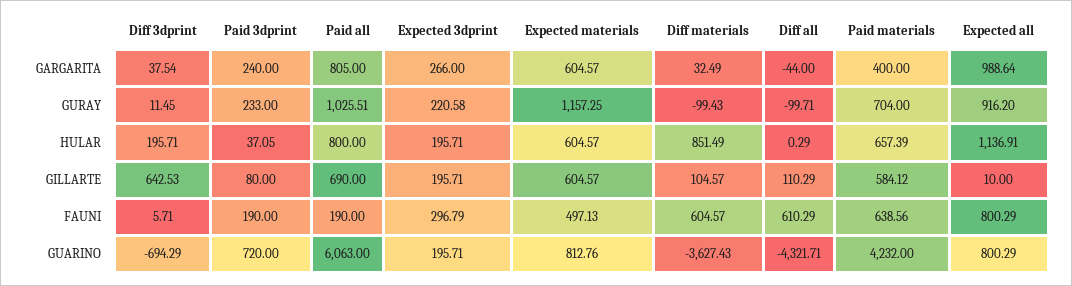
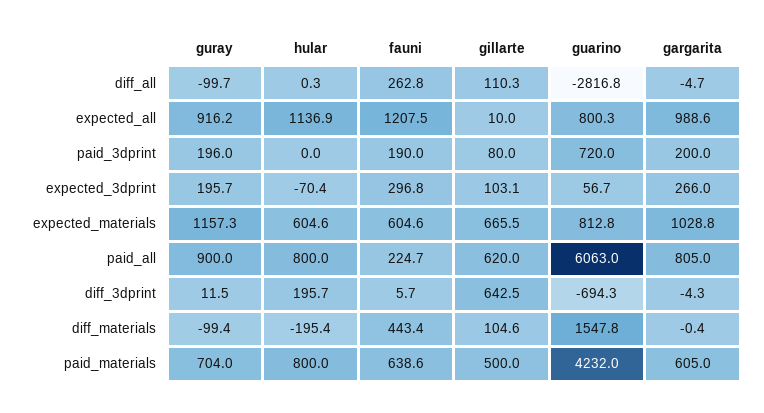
  {
    "Diff 3dprint": {
-     "GARGARITA": 37.54,
+     "GARGARITA": -4.3,
      "GURAY": 11.45,
      "HULAR": 195.71,
      "GILLARTE": 642.53,
      "FAUNI": 5.71,
      "GUARINO": -694.29
    },
    "Paid 3dprint": {
-     "GARGARITA": 240,
+     "GARGARITA": 200,
-     "GURAY": 233,
+     "GURAY": 196,
-     "HULAR": 37.05,
+     "HULAR": 0,
      "GILLARTE": 80,
      "FAUNI": 190,
      "GUARINO": 720
    },
    "Paid all": {
      "GARGARITA": 805,
-     "GURAY": 1025.51,
+     "GURAY": 900,
      "HULAR": 800,
-     "GILLARTE": 690,
+     "GILLARTE": 620,
-     "FAUNI": 190,
+     "FAUNI": 224.7,
      "GUARINO": 6063
    },
    "Expected 3dprint": {
      "GARGARITA": 266,
-     "GURAY": 220.58,
+     "GURAY": 195.7,
-     "HULAR": 195.71,
+     "HULAR": -70.4,
-     "GILLARTE": 195.71,
+     "GILLARTE": 103.1,
      "FAUNI": 296.79,
-     "GUARINO": 195.71
+     "GUARINO": 56.7
    },
    "Expected materials": {
-     "GARGARITA": 604.57,
+     "GARGARITA": 1028.8,
      "GURAY": 1157.25,
      "HULAR": 604.57,
-     "GILLARTE": 604.57,
+     "GILLARTE": 665.5,
-     "FAUNI": 497.13,
+     "FAUNI": 604.6,
      "GUARINO": 812.76
    },
    "Diff materials": {
-     "GARGARITA": 32.49,
+     "GARGARITA": -0.4,
      "GURAY": -99.43,
-     "HULAR": 851.49,
+     "HULAR": -195.4,
      "GILLARTE": 104.57,
-     "FAUNI": 604.57,
+     "FAUNI": 443.4,
-     "GUARINO": -3627.43
+     "GUARINO": 1547.8
    },
    "Diff all": {
-     "GARGARITA": -44,
+     "GARGARITA": -4.7,
      "GURAY": -99.71,
      "HULAR": 0.29,
      "GILLARTE": 110.29,
-     "FAUNI": 610.29,
+     "FAUNI": 262.8,
-     "GUARINO": -4321.71
+     "GUARINO": -2816.8
    },
    "Paid materials": {
-     "GARGARITA": 400,
+     "GARGARITA": 605,
      "GURAY": 704,
-     "HULAR": 657.39,
+     "HULAR": 800,
-     "GILLARTE": 584.12,
+     "GILLARTE": 500,
      "FAUNI": 638.56,
      "GUARINO": 4232
    },
    "Expected all": {
      "GARGARITA": 988.64,
      "GURAY": 916.2,
      "HULAR": 1136.91,
      "GILLARTE": 10,
-     "FAUNI": 800.29,
+     "FAUNI": 1207.5,
      "GUARINO": 800.29
    }
  }

